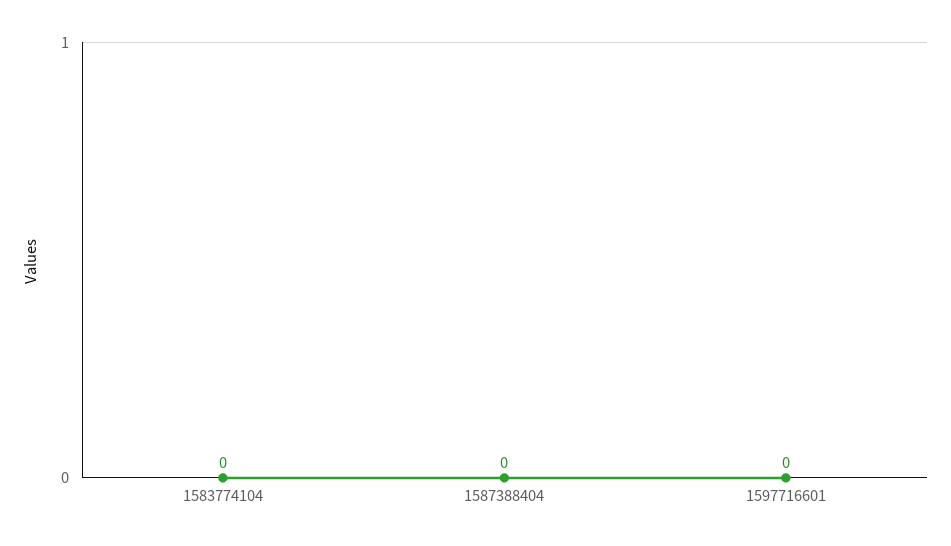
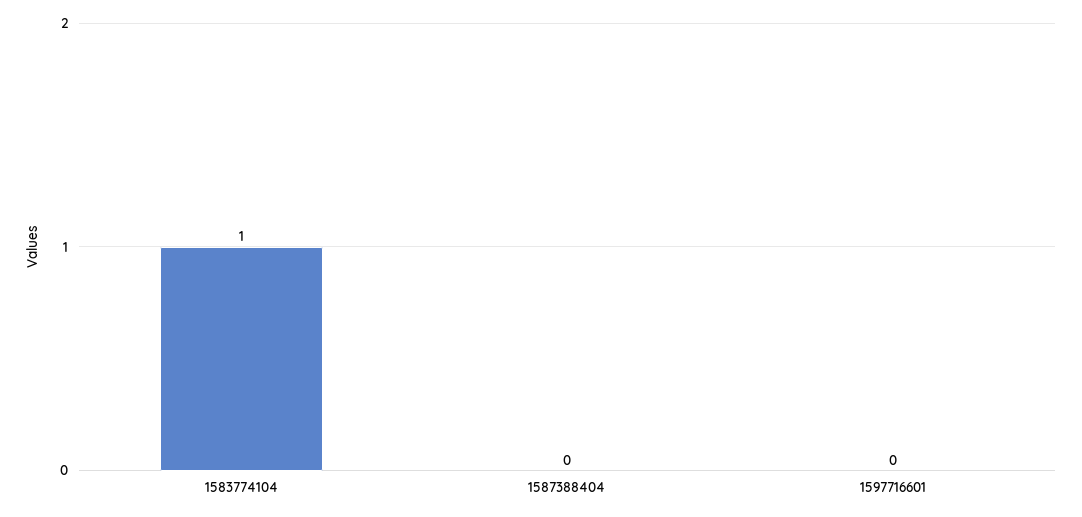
  {
-   "1583774104": 0,
+   "1583774104": 1,
    "1587388404": 0,
    "1597716601": 0
  }

